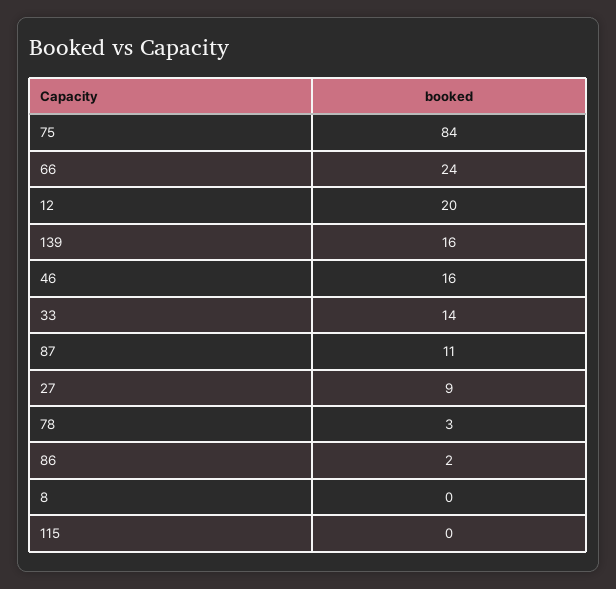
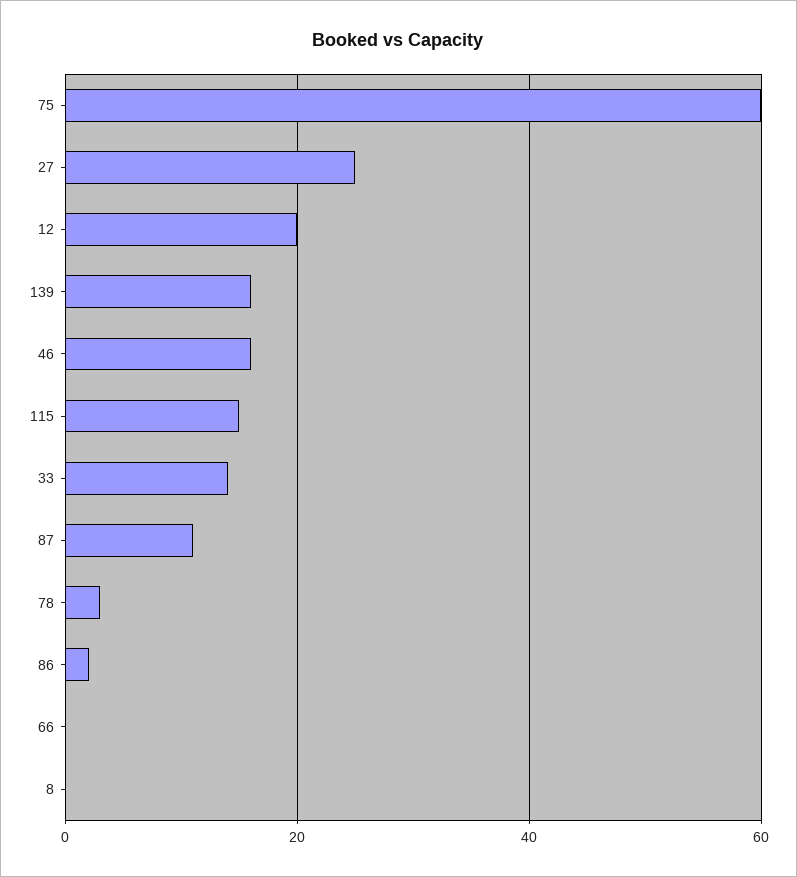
  {
-   "75": 84,
+   "75": 60,
-   "66": 24,
+   "66": 0,
    "12": 20,
    "139": 16,
    "46": 16,
    "33": 14,
    "87": 11,
-   "27": 9,
+   "27": 25,
    "78": 3,
    "86": 2,
    "8": 0,
-   "115": 0
+   "115": 15
  }

